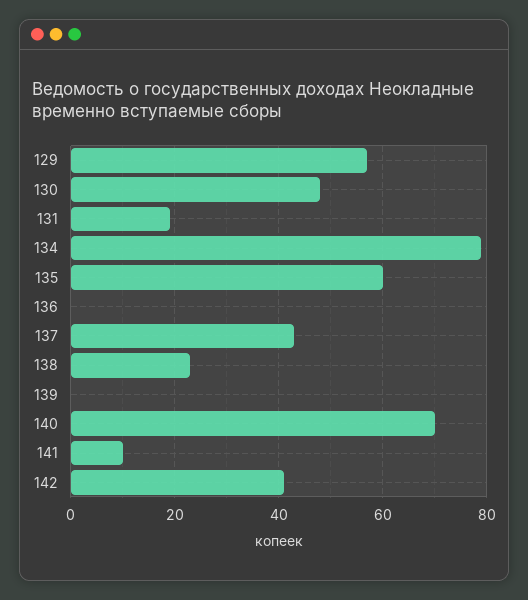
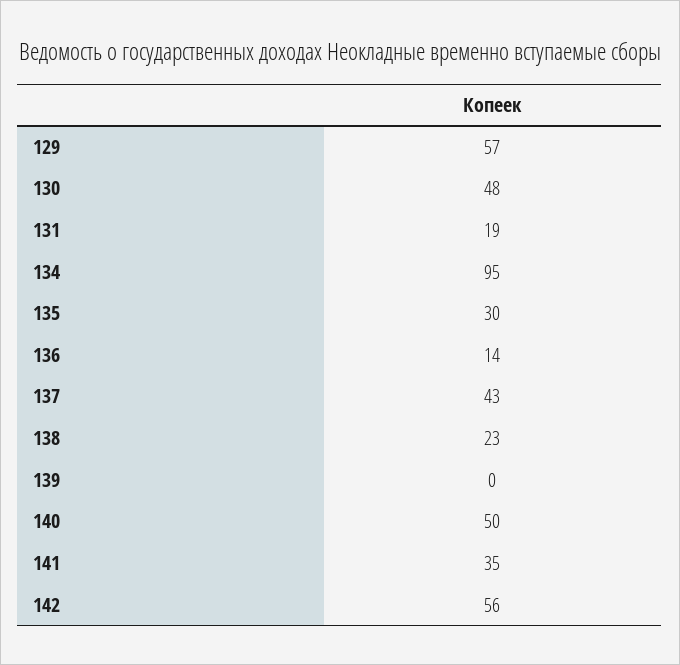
  {
    "129": 57,
    "130": 48,
    "131": 19,
-   "134": 80,
+   "134": 95,
-   "135": 60,
+   "135": 30,
-   "136": 0,
+   "136": 14,
    "137": 43,
    "138": 23,
    "139": 0,
-   "140": 70,
+   "140": 50,
-   "141": 10,
+   "141": 35,
-   "142": 40
+   "142": 56
  }

